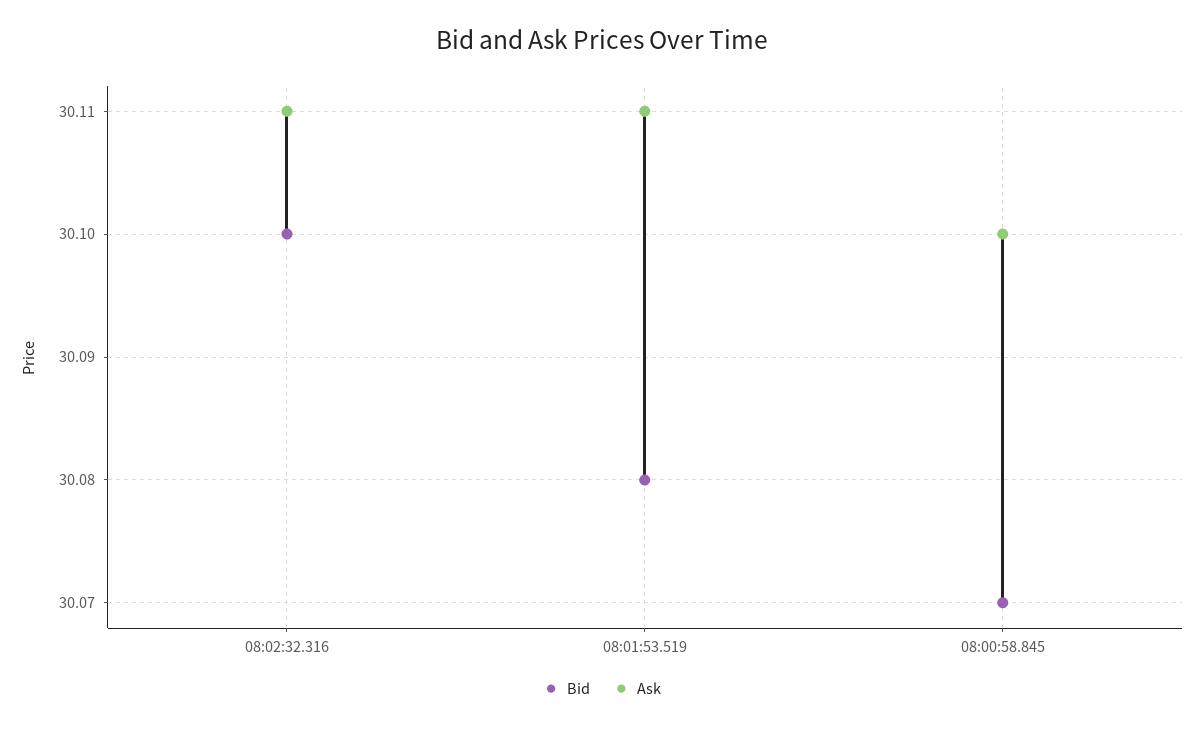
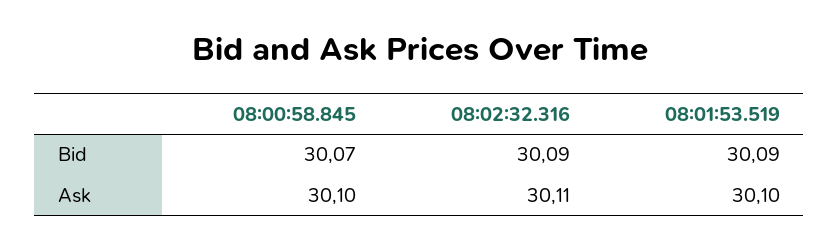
  {
    "Bid": {
-     "08:02:32.316": 30.1,
+     "08:02:32.316": 30.09,
-     "08:01:53.519": 30.08,
+     "08:01:53.519": 30.09,
      "08:00:58.845": 30.07
    },
    "Ask": {
      "08:02:32.316": 30.11,
-     "08:01:53.519": 30.11,
+     "08:01:53.519": 30.1,
      "08:00:58.845": 30.1
    }
  }

